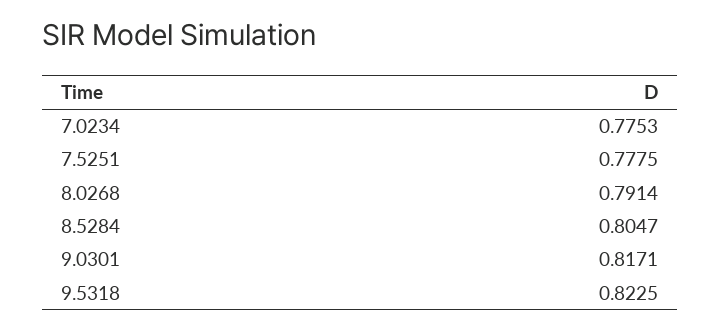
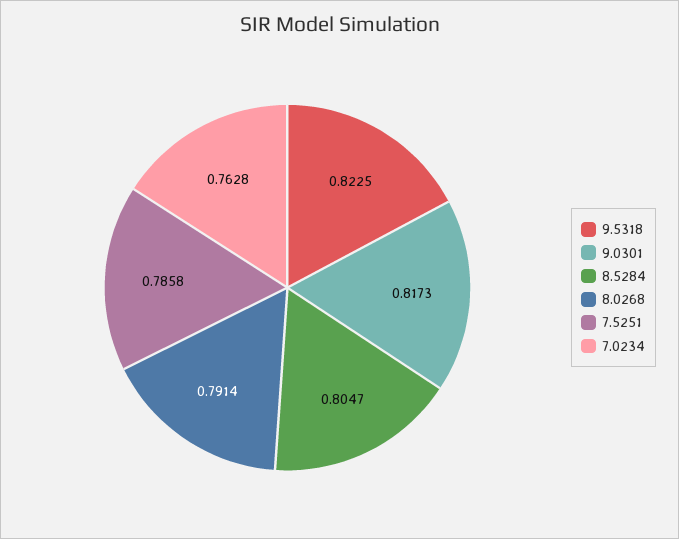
  {
-   "7.0234": 0.7753,
+   "7.0234": 0.7628,
-   "7.5251": 0.7775,
+   "7.5251": 0.7858,
    "8.0268": 0.7914,
    "8.5284": 0.8047,
-   "9.0301": 0.8171,
+   "9.0301": 0.8173,
    "9.5318": 0.8225
  }

